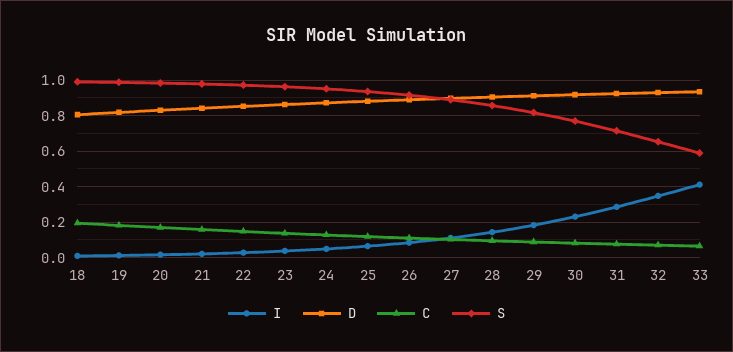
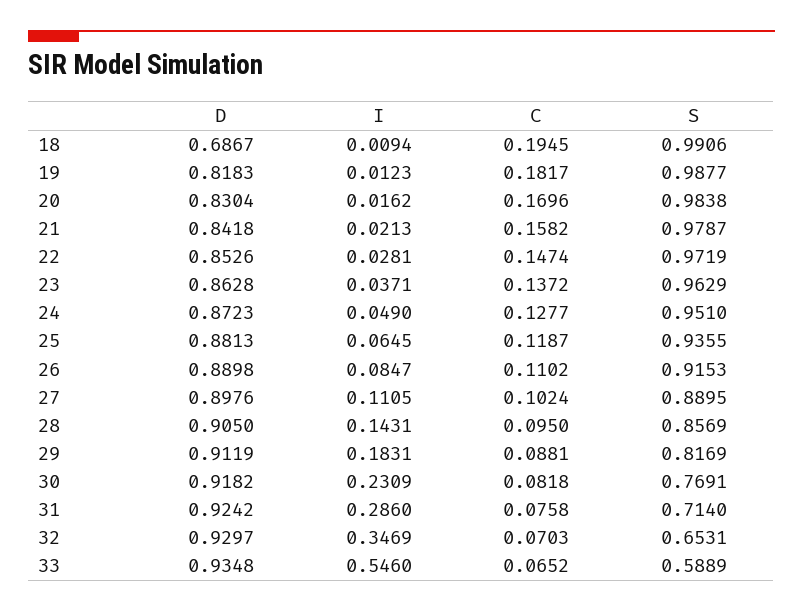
  {
    "I": {
      "18": 0.0094,
      "19": 0.0123,
      "20": 0.0162,
      "21": 0.0213,
      "22": 0.0281,
      "23": 0.0371,
      "24": 0.049,
      "25": 0.0645,
      "26": 0.0847,
      "27": 0.1105,
      "28": 0.1431,
      "29": 0.1831,
      "30": 0.2309,
      "31": 0.286,
      "32": 0.3469,
-     "33": 0.4
+     "33": 0.546
    },
    "D": {
-     "18": 0.8,
+     "18": 0.6867,
      "19": 0.8183,
      "20": 0.8304,
      "21": 0.8418,
      "22": 0.8526,
      "23": 0.8628,
      "24": 0.8723,
      "25": 0.8813,
      "26": 0.8898,
      "27": 0.8976,
      "28": 0.905,
      "29": 0.9119,
      "30": 0.9182,
      "31": 0.9242,
      "32": 0.9297,
      "33": 0.9348
    },
    "C": {
      "18": 0.1945,
      "19": 0.1817,
      "20": 0.1696,
      "21": 0.1582,
      "22": 0.1474,
      "23": 0.1372,
      "24": 0.1277,
      "25": 0.1187,
      "26": 0.1102,
      "27": 0.1024,
      "28": 0.095,
      "29": 0.0881,
      "30": 0.0818,
      "31": 0.0758,
      "32": 0.0703,
      "33": 0.0652
    },
    "S": {
      "18": 0.9906,
      "19": 0.9877,
      "20": 0.9838,
      "21": 0.9787,
      "22": 0.9719,
      "23": 0.9629,
      "24": 0.951,
      "25": 0.9355,
      "26": 0.9153,
      "27": 0.8895,
      "28": 0.8569,
      "29": 0.8169,
      "30": 0.7691,
      "31": 0.714,
      "32": 0.6531,
      "33": 0.5889
    }
  }

